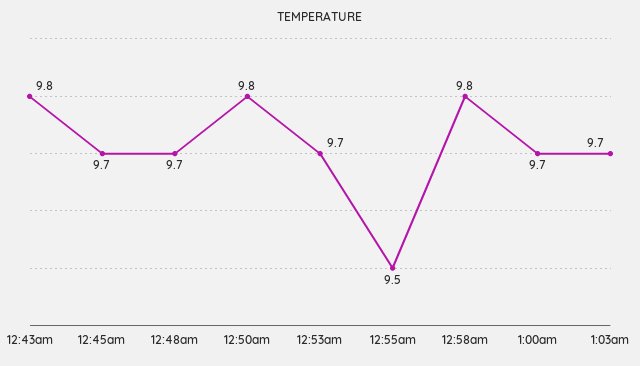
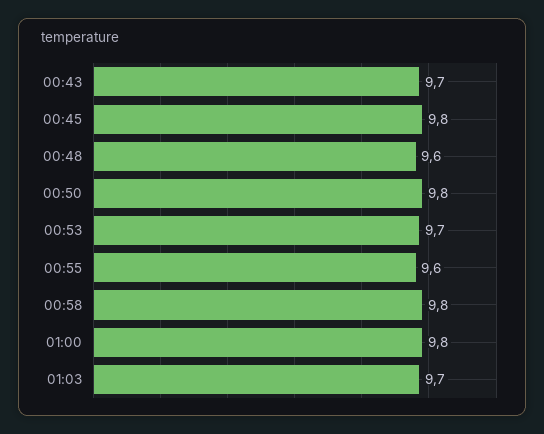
  {
-   "12:43am": 9.8,
+   "12:43am": 9.7,
-   "12:45am": 9.7,
+   "12:45am": 9.8,
-   "12:48am": 9.7,
+   "12:48am": 9.6,
    "12:50am": 9.8,
    "12:53am": 9.7,
-   "12:55am": 9.5,
+   "12:55am": 9.6,
    "12:58am": 9.8,
-   "1:00am": 9.7,
+   "1:00am": 9.8,
    "1:03am": 9.7
  }

